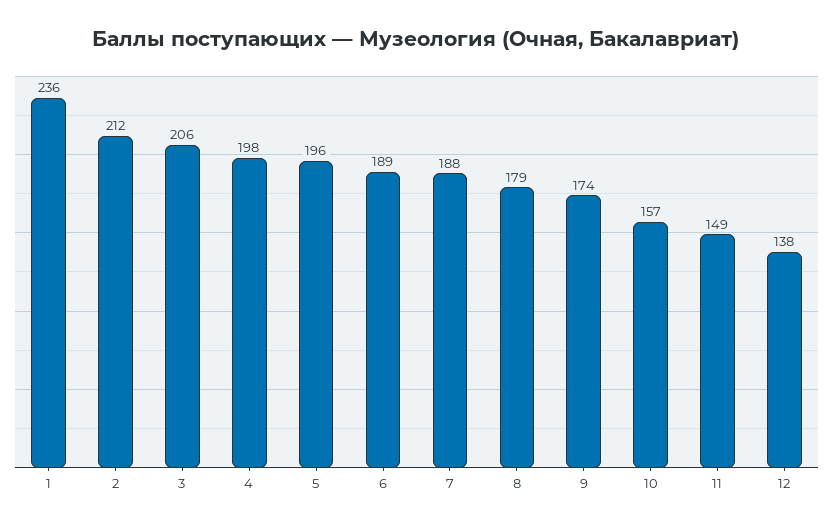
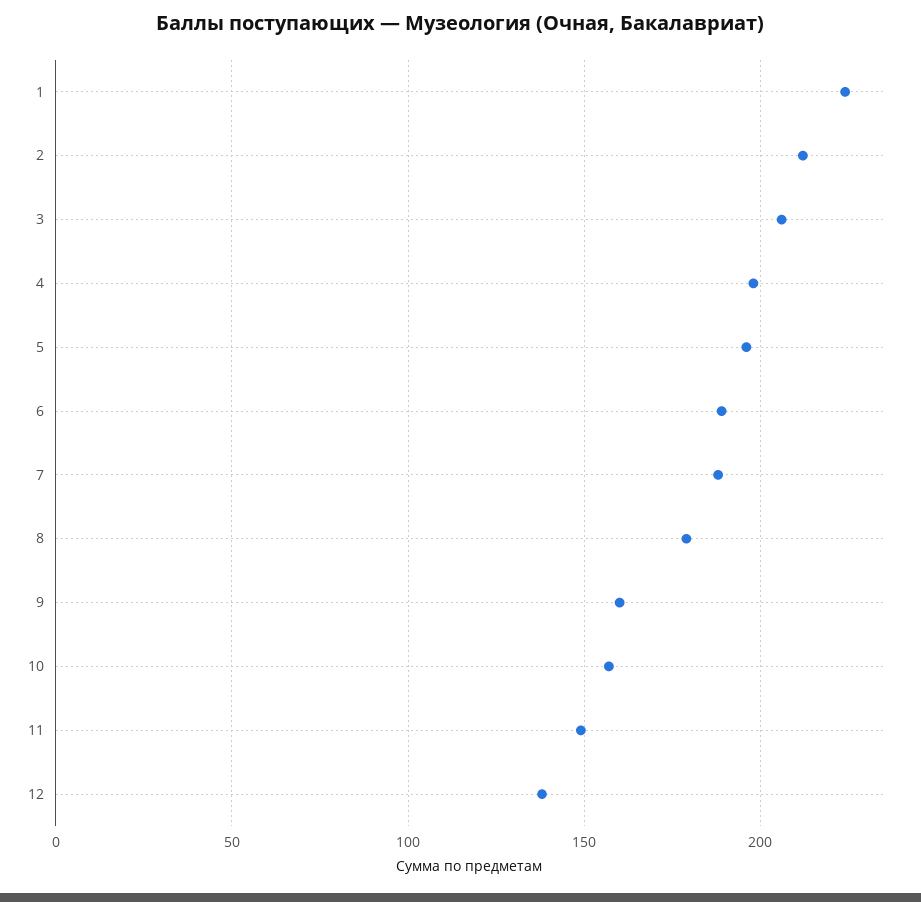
  {
-   "1": 236,
+   "1": 225,
    "2": 212,
    "3": 206,
    "4": 198,
    "5": 196,
    "6": 189,
    "7": 188,
    "8": 179,
-   "9": 174,
+   "9": 160,
    "10": 157,
    "11": 149,
    "12": 138
  }

